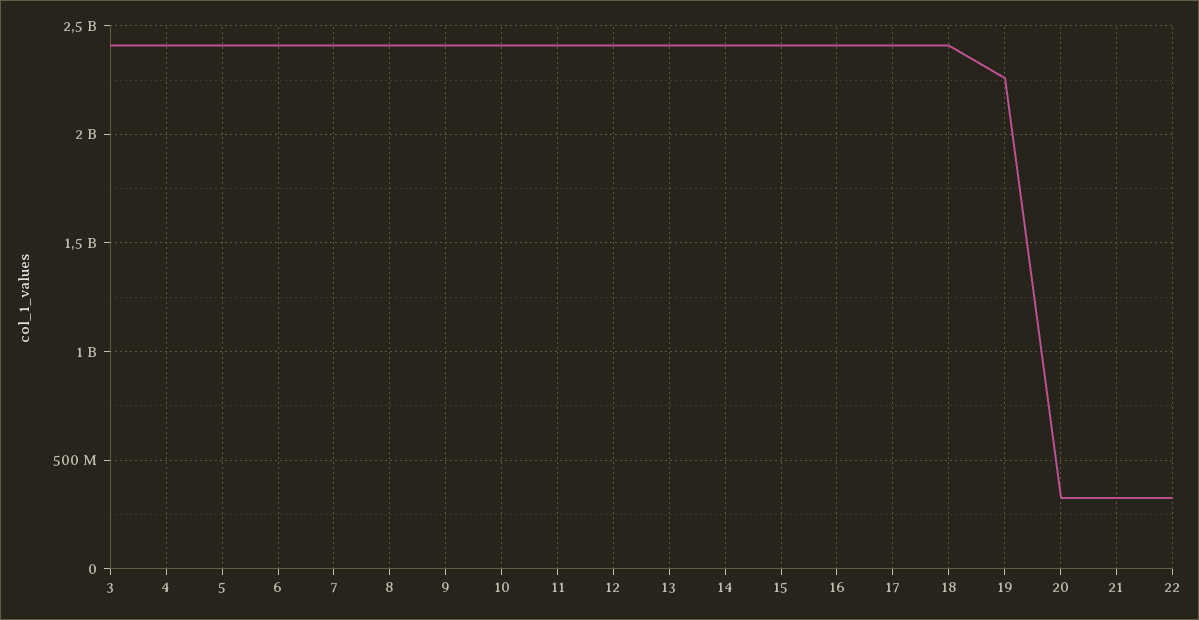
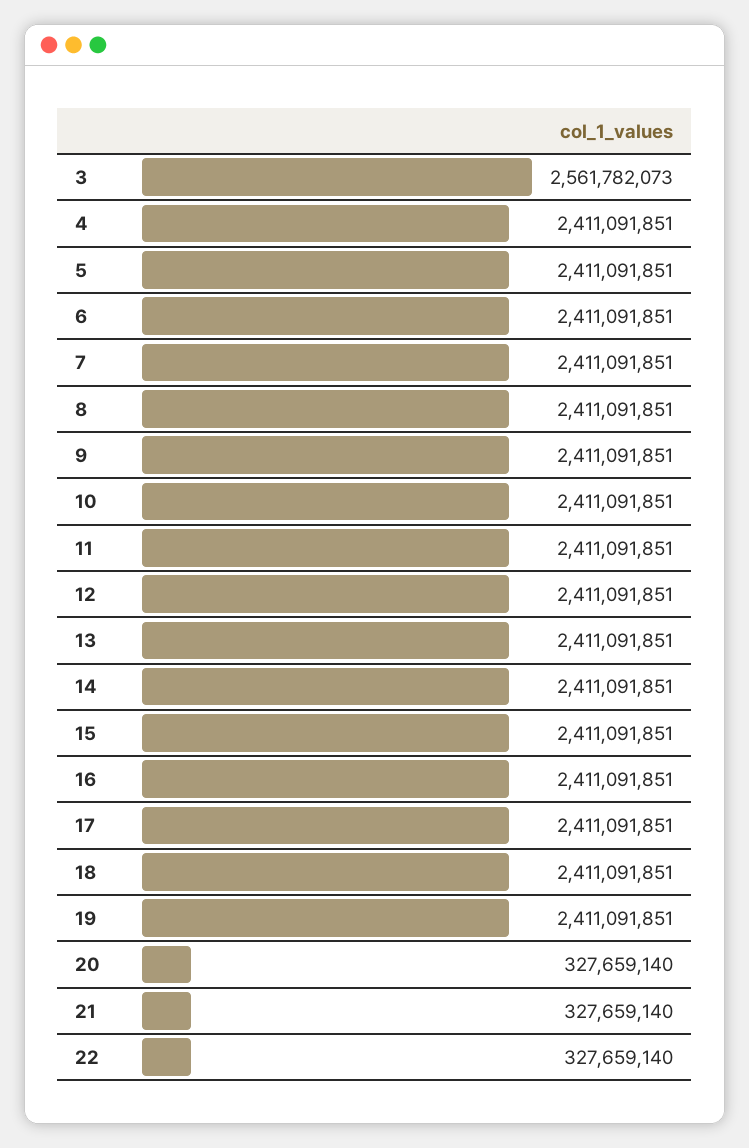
  {
-   "3": 2400000000,
+   "3": 2561782073,
    "4": 2411091851,
    "5": 2411091851,
    "6": 2411091851,
    "7": 2411091851,
    "8": 2411091851,
    "9": 2411091851,
    "10": 2411091851,
    "11": 2411091851,
    "12": 2411091851,
    "13": 2411091851,
    "14": 2411091851,
    "15": 2411091851,
    "16": 2411091851,
    "17": 2411091851,
    "18": 2411091851,
-   "19": 2250000000,
+   "19": 2411091851,
    "20": 327659140,
    "21": 327659140,
    "22": 327659140
  }

